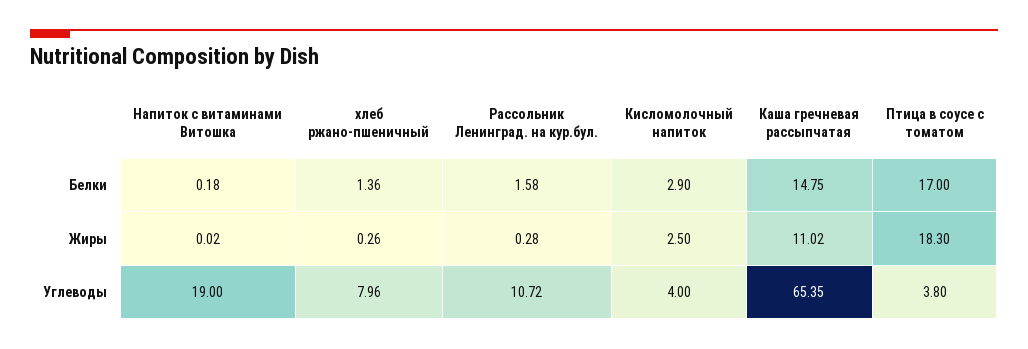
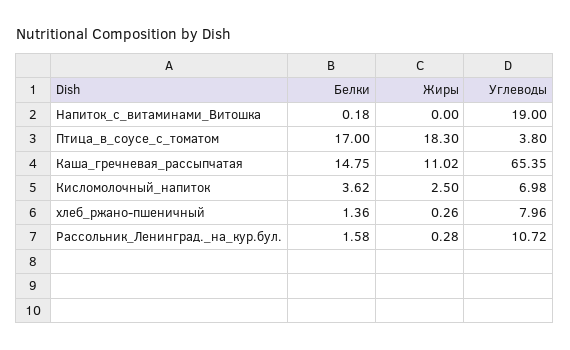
  {
    "Напиток с витаминами Витошка": {
      "Белки": 0.18,
-     "Жиры": 0.02,
+     "Жиры": 0,
      "Углеводы": 19
    },
    "хлеб ржано-пшеничный": {
      "Белки": 1.36,
      "Жиры": 0.26,
      "Углеводы": 7.96
    },
    "Рассольник Ленинград. на кур.бул.": {
      "Белки": 1.58,
      "Жиры": 0.28,
      "Углеводы": 10.72
    },
    "Кисломолочный напиток": {
-     "Белки": 2.9,
+     "Белки": 3.62,
      "Жиры": 2.5,
-     "Углеводы": 4
+     "Углеводы": 6.98
    },
    "Каша гречневая рассыпчатая": {
      "Белки": 14.75,
      "Жиры": 11.02,
      "Углеводы": 65.35
    },
    "Птица в соусе с томатом": {
      "Белки": 17,
      "Жиры": 18.3,
      "Углеводы": 3.8
    }
  }

